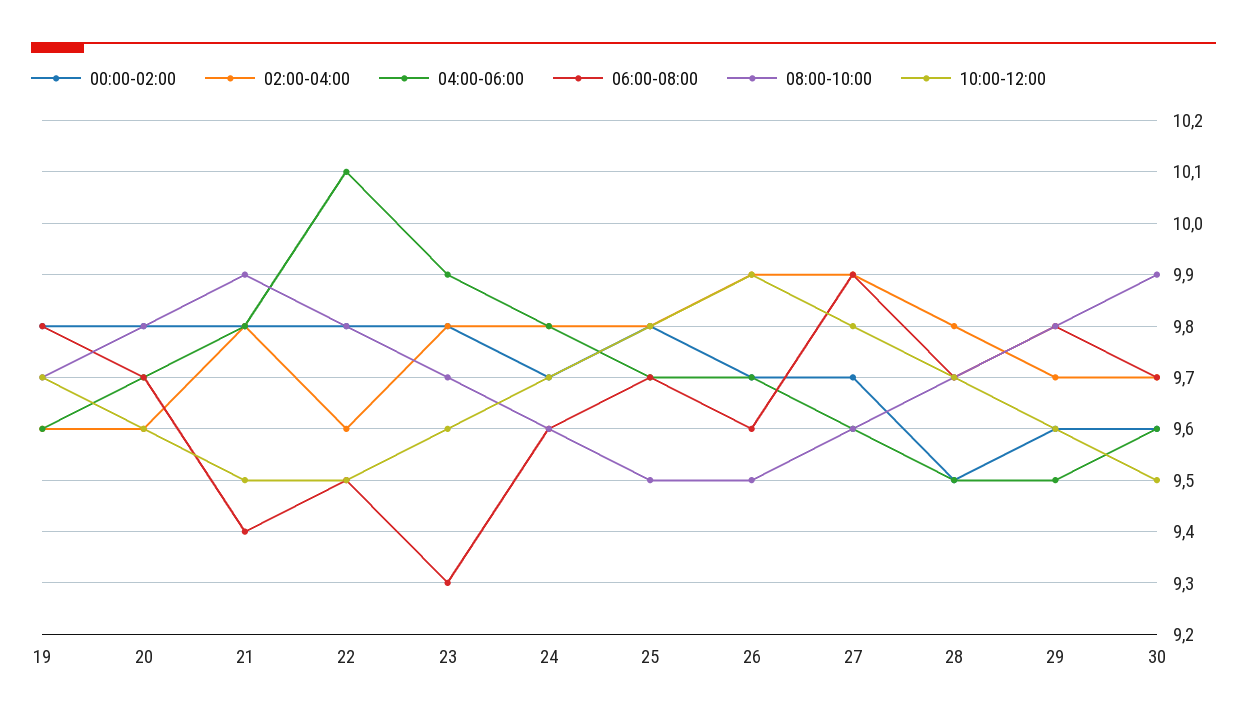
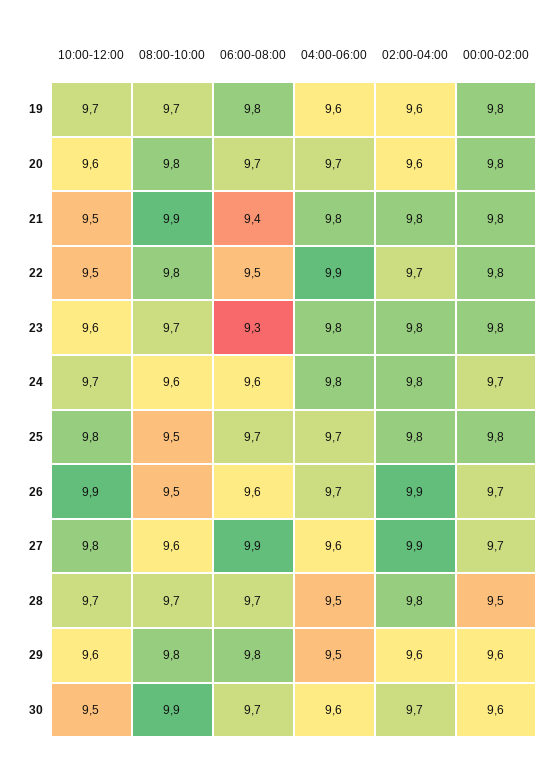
  {
    "00:00-02:00": {
      "19": 9.8,
      "20": 9.8,
      "21": 9.8,
      "22": 9.8,
      "23": 9.8,
      "24": 9.7,
      "25": 9.8,
      "26": 9.7,
      "27": 9.7,
      "28": 9.5,
      "29": 9.6,
      "30": 9.6
    },
    "02:00-04:00": {
      "19": 9.6,
      "20": 9.6,
      "21": 9.8,
-     "22": 9.6,
+     "22": 9.7,
      "23": 9.8,
      "24": 9.8,
      "25": 9.8,
      "26": 9.9,
      "27": 9.9,
      "28": 9.8,
-     "29": 9.7,
+     "29": 9.6,
      "30": 9.7
    },
    "04:00-06:00": {
      "19": 9.6,
      "20": 9.7,
      "21": 9.8,
-     "22": 10.1,
+     "22": 9.9,
-     "23": 9.9,
+     "23": 9.8,
      "24": 9.8,
      "25": 9.7,
      "26": 9.7,
      "27": 9.6,
      "28": 9.5,
      "29": 9.5,
      "30": 9.6
    },
    "06:00-08:00": {
      "19": 9.8,
      "20": 9.7,
      "21": 9.4,
      "22": 9.5,
      "23": 9.3,
      "24": 9.6,
      "25": 9.7,
      "26": 9.6,
      "27": 9.9,
      "28": 9.7,
      "29": 9.8,
      "30": 9.7
    },
    "08:00-10:00": {
      "19": 9.7,
      "20": 9.8,
      "21": 9.9,
      "22": 9.8,
      "23": 9.7,
      "24": 9.6,
      "25": 9.5,
      "26": 9.5,
      "27": 9.6,
      "28": 9.7,
      "29": 9.8,
      "30": 9.9
    },
    "10:00-12:00": {
      "19": 9.7,
      "20": 9.6,
      "21": 9.5,
      "22": 9.5,
      "23": 9.6,
      "24": 9.7,
      "25": 9.8,
      "26": 9.9,
      "27": 9.8,
      "28": 9.7,
      "29": 9.6,
      "30": 9.5
    }
  }

